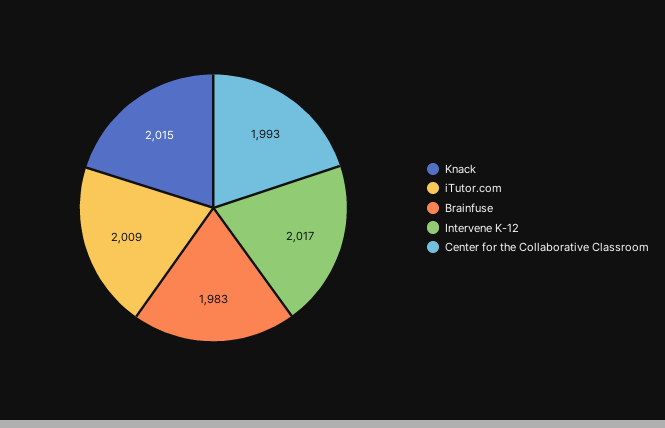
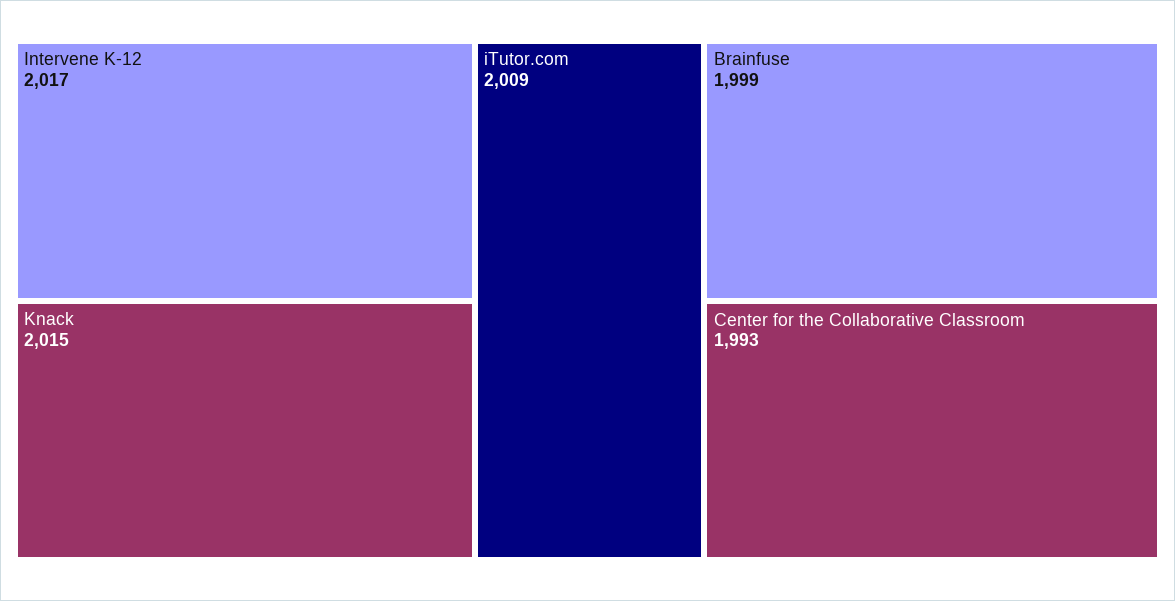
  {
    "Knack": 2015,
    "iTutor.com": 2009,
-   "Brainfuse": 1983,
+   "Brainfuse": 1999,
    "Intervene K-12": 2017,
    "Center for the Collaborative Classroom": 1993
  }

